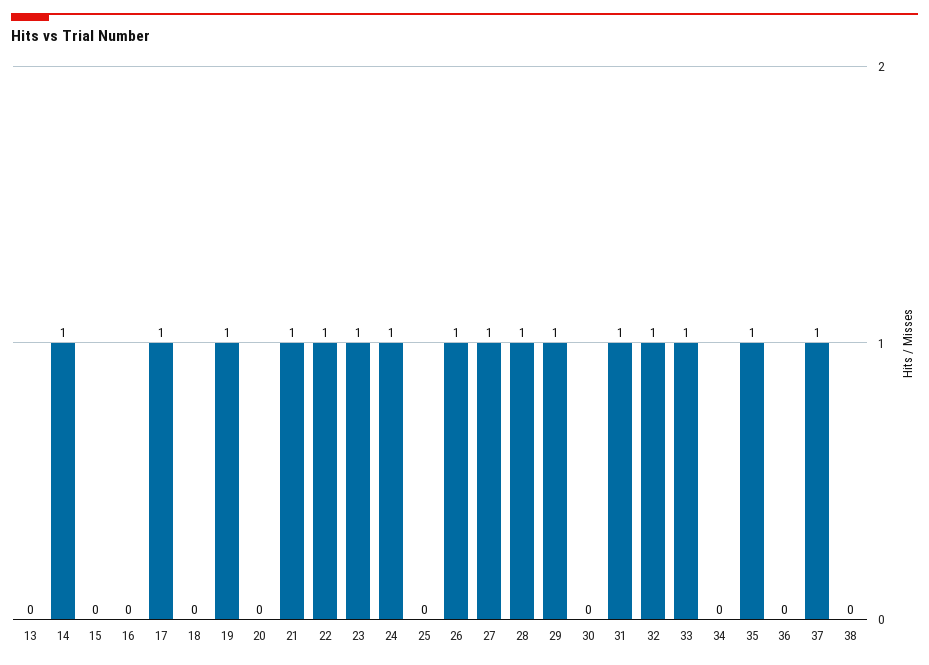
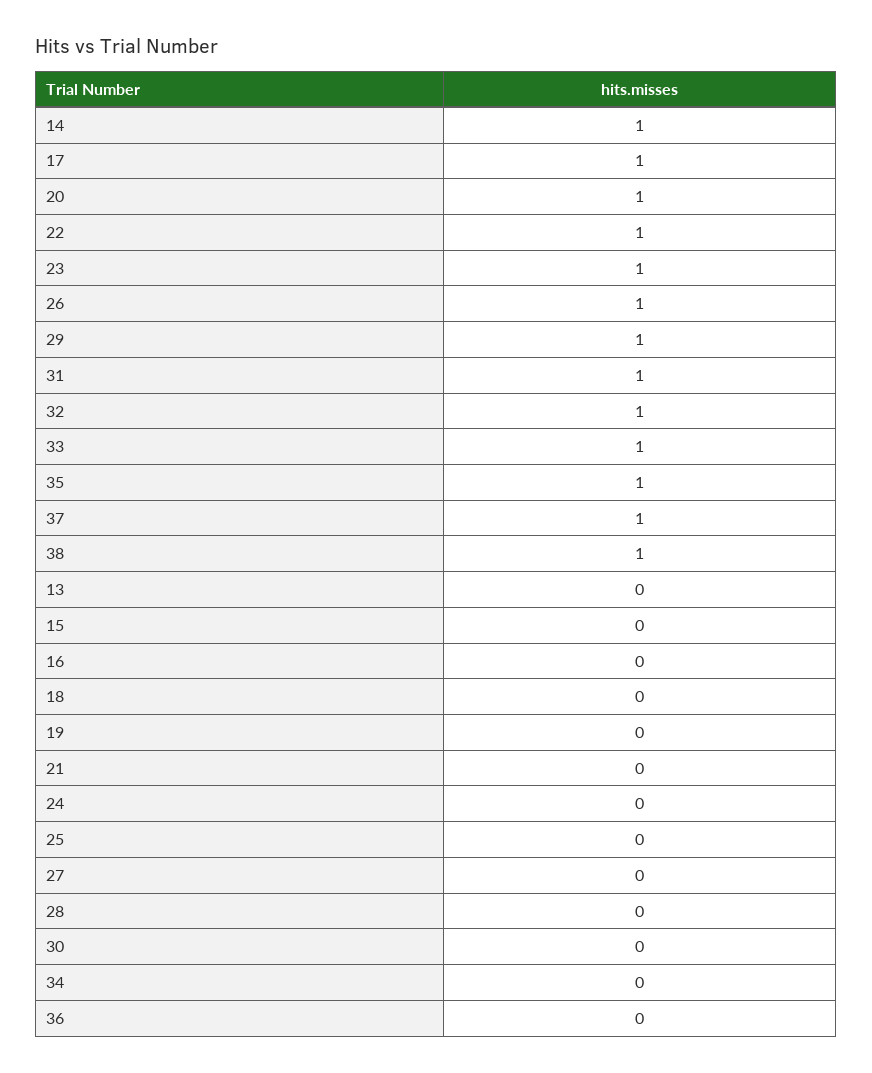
  {
    "13": 0,
    "14": 1,
    "15": 0,
    "16": 0,
    "17": 1,
    "18": 0,
-   "19": 1,
+   "19": 0,
-   "20": 0,
+   "20": 1,
-   "21": 1,
+   "21": 0,
    "22": 1,
    "23": 1,
-   "24": 1,
+   "24": 0,
    "25": 0,
    "26": 1,
-   "27": 1,
+   "27": 0,
-   "28": 1,
+   "28": 0,
    "29": 1,
    "30": 0,
    "31": 1,
    "32": 1,
    "33": 1,
    "34": 0,
    "35": 1,
    "36": 0,
    "37": 1,
-   "38": 0
+   "38": 1
  }

